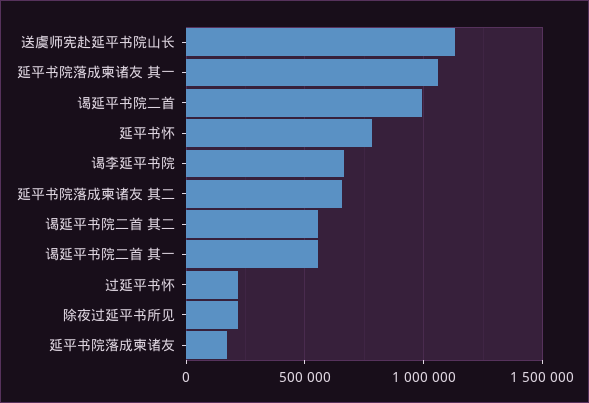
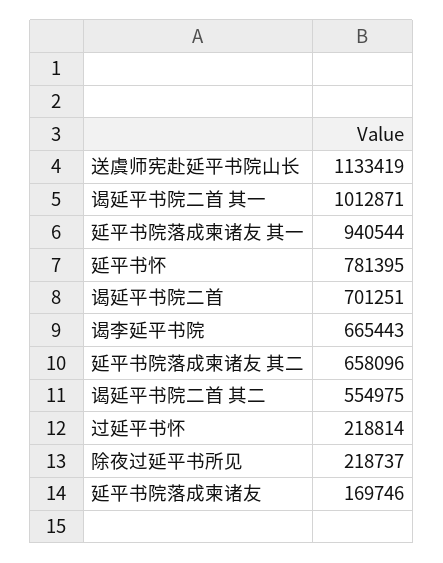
  {
    "送虞师宪赴延平书院山长": 1133419,
-   "延平书院落成柬诸友 其一": 1050000,
+   "延平书院落成柬诸友 其一": 940544,
-   "谒延平书院二首": 1000000,
+   "谒延平书院二首": 701251,
    "延平书怀": 781395,
    "谒李延平书院": 665443,
    "延平书院落成柬诸友 其二": 658096,
    "谒延平书院二首 其二": 554975,
-   "谒延平书院二首 其一": 550000,
+   "谒延平书院二首 其一": 1012871,
    "过延平书怀": 218814,
    "除夜过延平书所见": 218737,
    "延平书院落成柬诸友": 169746
  }

